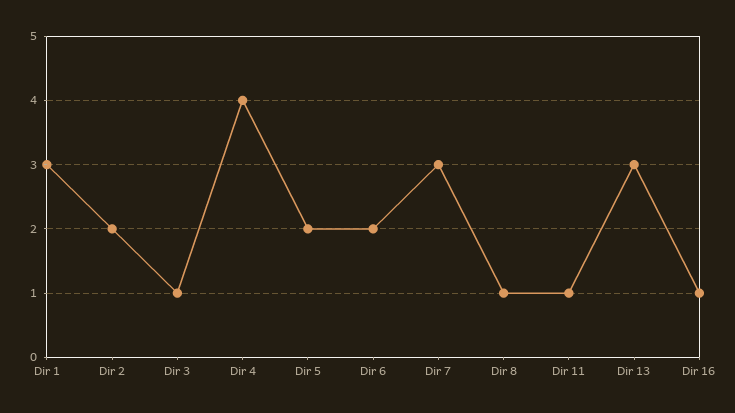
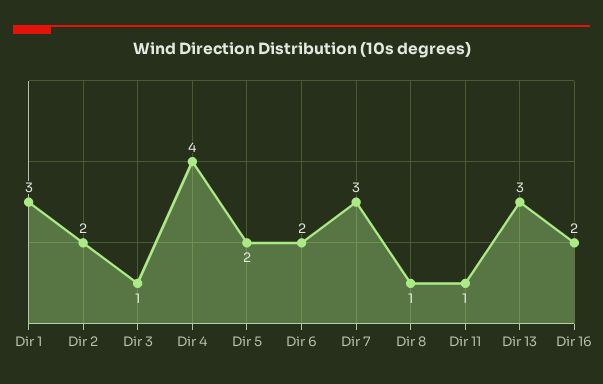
  {
    "Dir 1": 3,
    "Dir 2": 2,
    "Dir 3": 1,
    "Dir 4": 4,
    "Dir 5": 2,
    "Dir 6": 2,
    "Dir 7": 3,
    "Dir 8": 1,
    "Dir 11": 1,
    "Dir 13": 3,
-   "Dir 16": 1
+   "Dir 16": 2
  }

